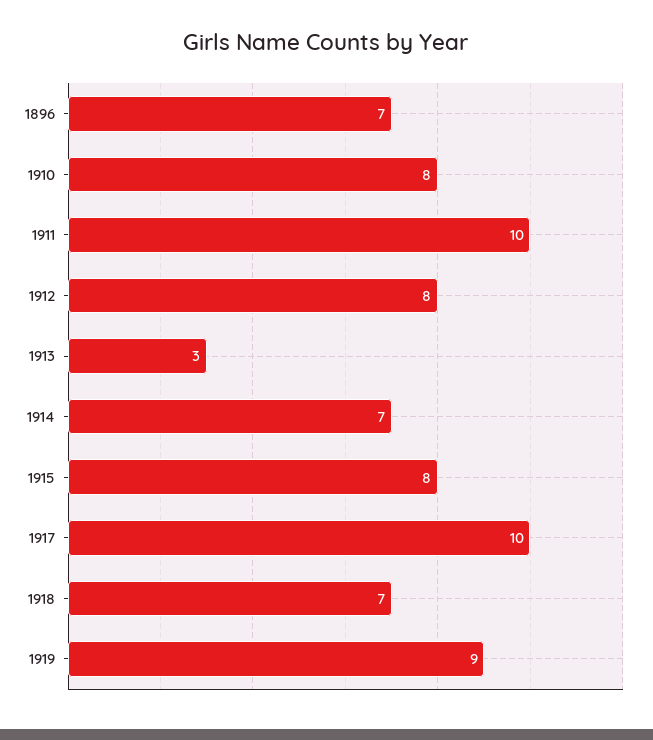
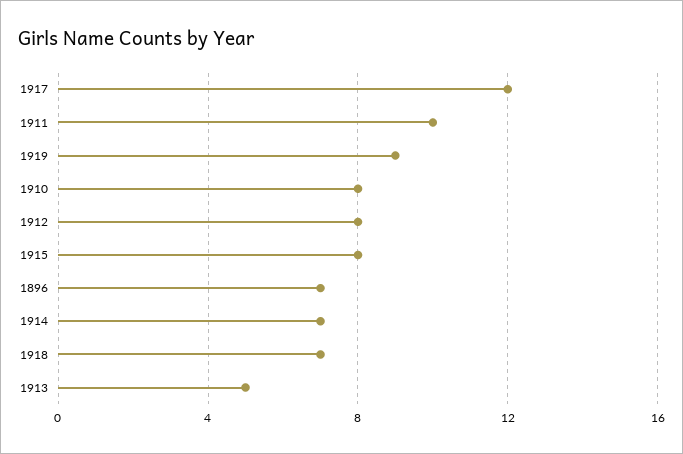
  {
    "1896": 7,
    "1910": 8,
    "1911": 10,
    "1912": 8,
-   "1913": 3,
+   "1913": 5,
    "1914": 7,
    "1915": 8,
-   "1917": 10,
+   "1917": 12,
    "1918": 7,
    "1919": 9
  }

